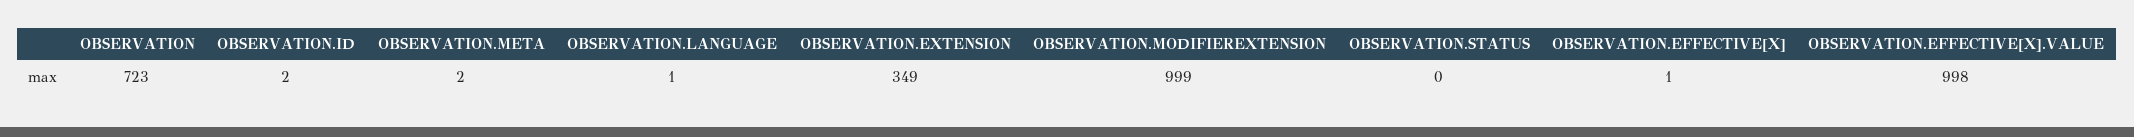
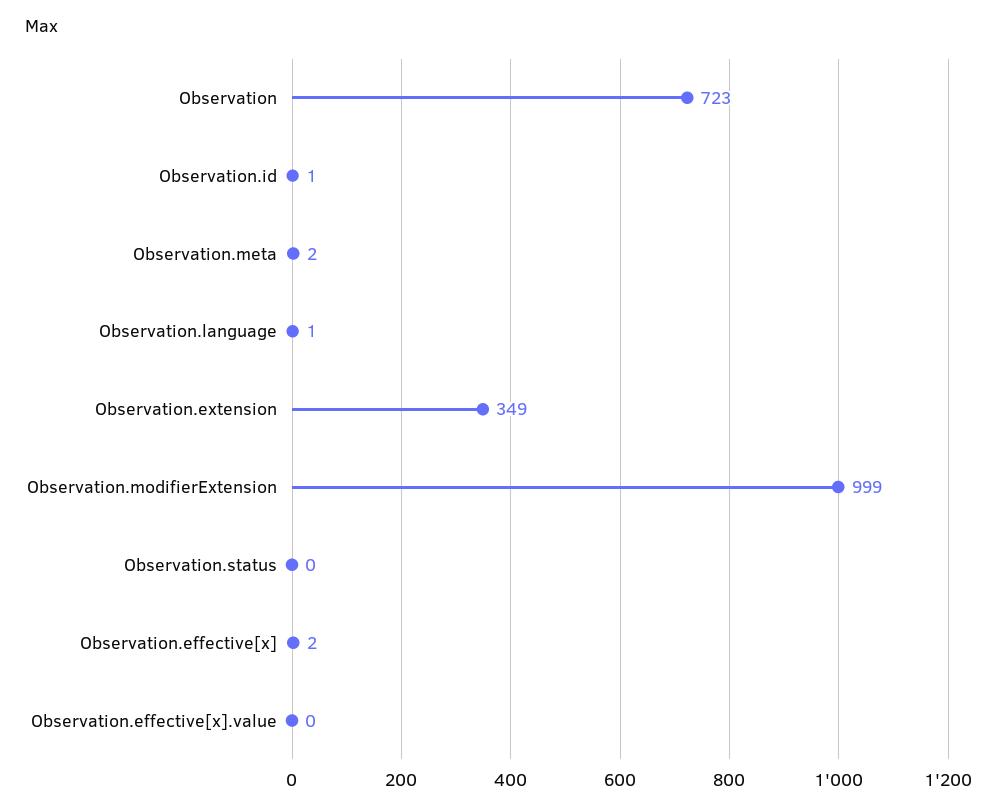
  {
    "OBSERVATION": 723,
-   "OBSERVATION.ID": 2,
+   "OBSERVATION.ID": 1,
    "OBSERVATION.META": 2,
    "OBSERVATION.LANGUAGE": 1,
    "OBSERVATION.EXTENSION": 349,
    "OBSERVATION.MODIFIEREXTENSION": 999,
    "OBSERVATION.STATUS": 0,
-   "OBSERVATION.EFFECTIVE[X]": 1,
+   "OBSERVATION.EFFECTIVE[X]": 2,
-   "OBSERVATION.EFFECTIVE[X].VALUE": 998
+   "OBSERVATION.EFFECTIVE[X].VALUE": 0
  }

